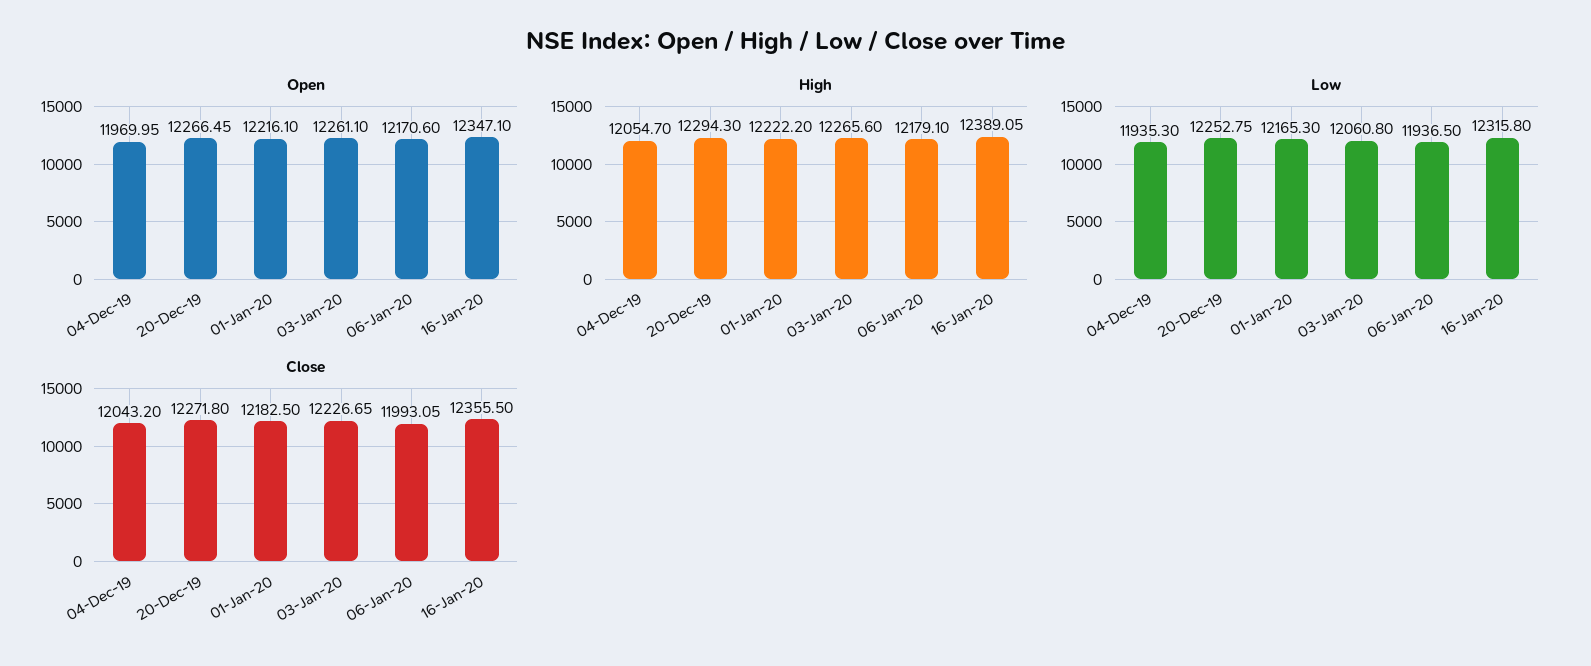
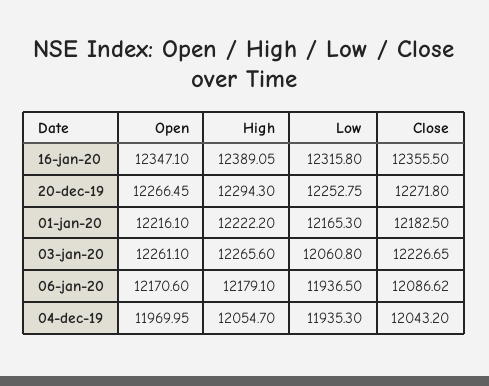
  {
    "Open": {
      "04-Dec-19": 11969.95,
      "20-Dec-19": 12266.45,
      "01-Jan-20": 12216.1,
      "03-Jan-20": 12261.1,
      "06-Jan-20": 12170.6,
      "16-Jan-20": 12347.1
    },
    "High": {
      "04-Dec-19": 12054.7,
      "20-Dec-19": 12294.3,
      "01-Jan-20": 12222.2,
      "03-Jan-20": 12265.6,
      "06-Jan-20": 12179.1,
      "16-Jan-20": 12389.05
    },
    "Low": {
      "04-Dec-19": 11935.3,
      "20-Dec-19": 12252.75,
      "01-Jan-20": 12165.3,
      "03-Jan-20": 12060.8,
      "06-Jan-20": 11936.5,
      "16-Jan-20": 12315.8
    },
    "Close": {
      "04-Dec-19": 12043.2,
      "20-Dec-19": 12271.8,
      "01-Jan-20": 12182.5,
      "03-Jan-20": 12226.65,
-     "06-Jan-20": 11993.05,
+     "06-Jan-20": 12086.62,
      "16-Jan-20": 12355.5
    }
  }

